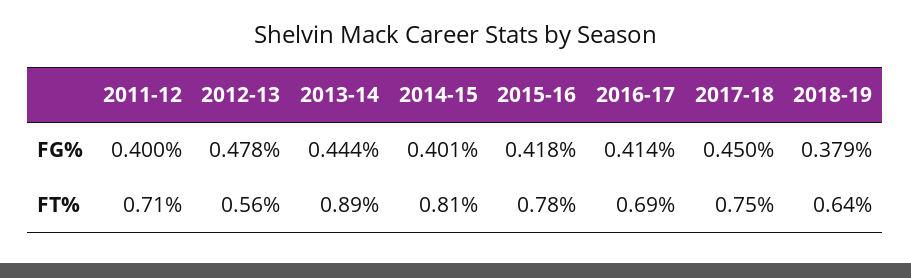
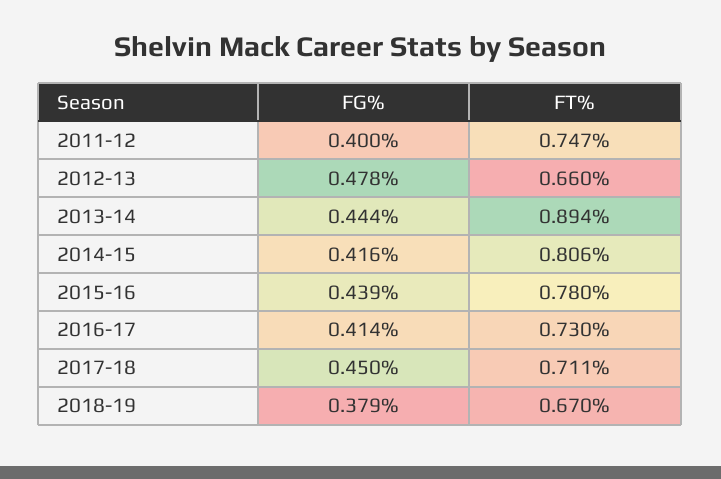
  {
    "2011-12": {
      "FG%": 0.4,
-     "FT%": 0.71
+     "FT%": 0.747
    },
    "2012-13": {
      "FG%": 0.478,
-     "FT%": 0.56
+     "FT%": 0.66
    },
    "2013-14": {
      "FG%": 0.444,
      "FT%": 0.894
    },
    "2014-15": {
-     "FG%": 0.401,
+     "FG%": 0.416,
      "FT%": 0.806
    },
    "2015-16": {
-     "FG%": 0.418,
+     "FG%": 0.439,
      "FT%": 0.78
    },
    "2016-17": {
      "FG%": 0.414,
-     "FT%": 0.69
+     "FT%": 0.73
    },
    "2017-18": {
      "FG%": 0.45,
-     "FT%": 0.75
+     "FT%": 0.711
    },
    "2018-19": {
      "FG%": 0.379,
-     "FT%": 0.64
+     "FT%": 0.67
    }
  }

